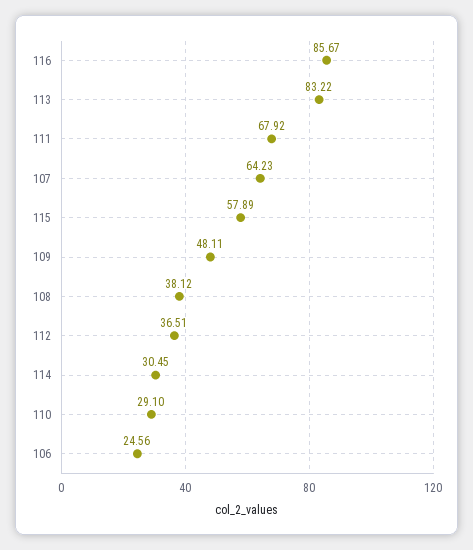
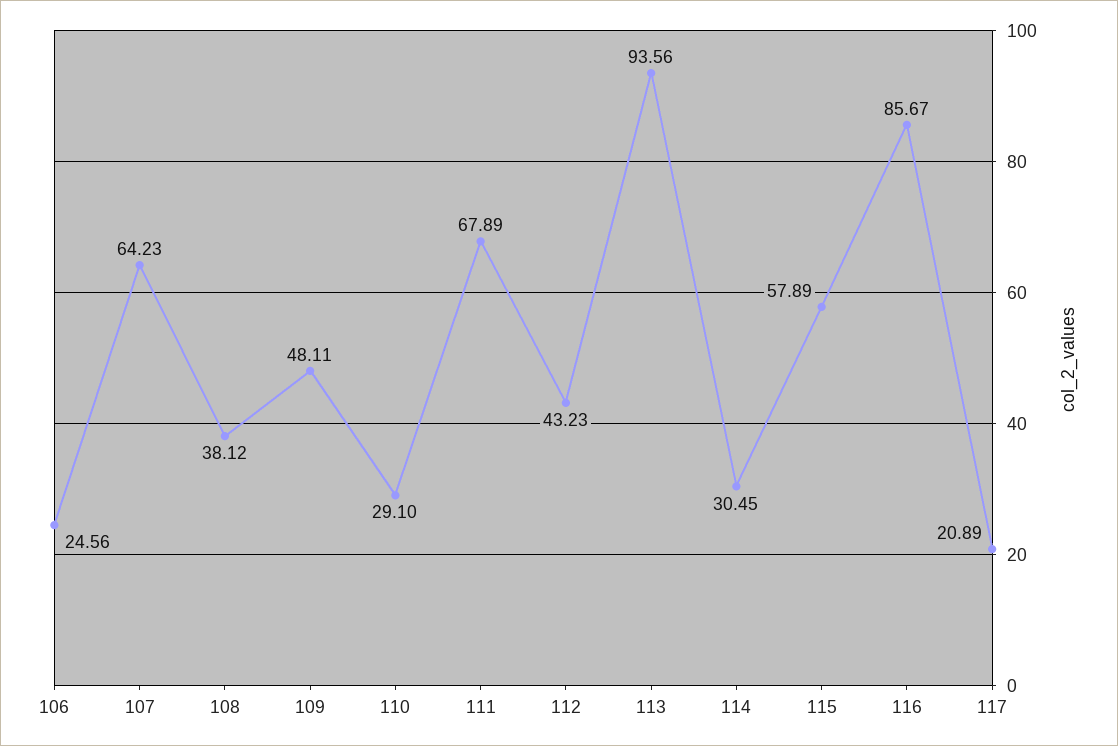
  {
    "116": 85.67,
-   "113": 83.22,
+   "113": 93.56,
-   "111": 67.92,
+   "111": 67.89,
    "107": 64.23,
    "115": 57.89,
    "109": 48.11,
    "108": 38.12,
-   "112": 36.51,
+   "112": 43.23,
    "114": 30.45,
    "110": 29.1,
-   "106": 24.56
+   "106": 24.56,
+   "117": 20.89
  }

